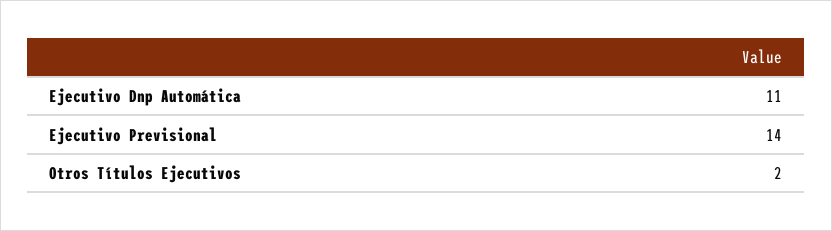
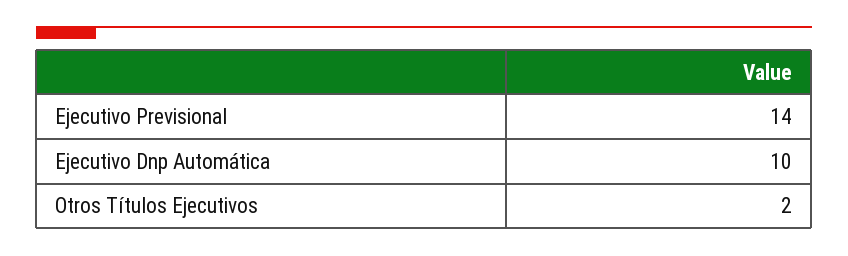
  {
-   "Ejecutivo Dnp Automática": 11,
+   "Ejecutivo Dnp Automática": 10,
    "Ejecutivo Previsional": 14,
    "Otros Títulos Ejecutivos": 2
  }

